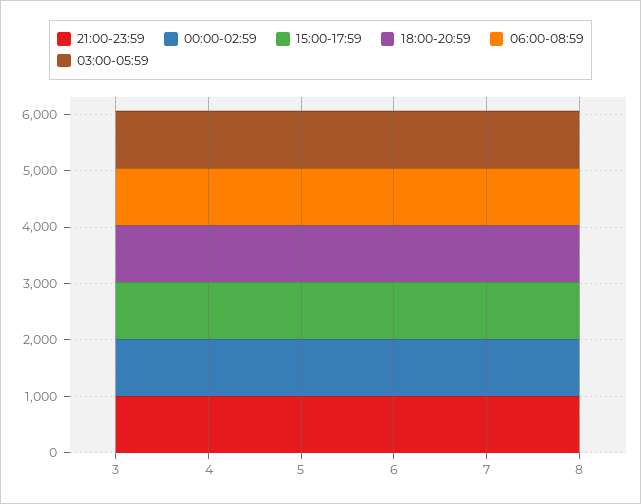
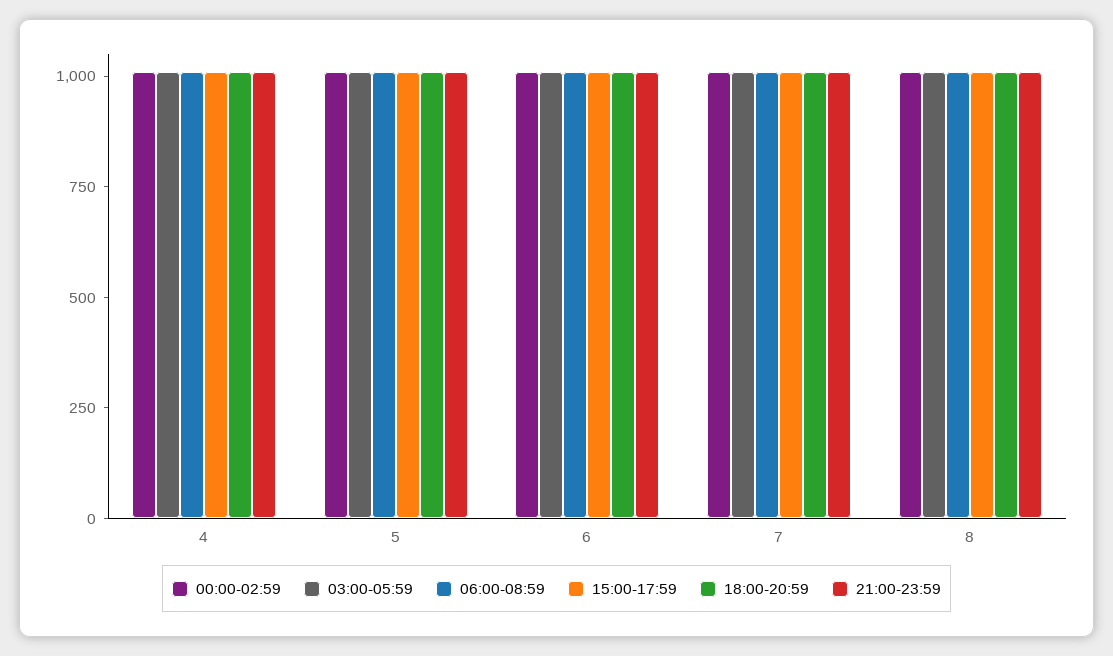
  {
    "21:00-23:59": {
-     "3": 1000,
      "4": 1000,
      "5": 1000,
      "6": 1000,
      "7": 1000,
      "8": 1000
    },
    "00:00-02:59": {
-     "3": 1000,
      "4": 1000,
      "5": 1000,
      "6": 1000,
      "7": 1000,
      "8": 1000
    },
    "15:00-17:59": {
-     "3": 1000,
      "4": 1000,
      "5": 1000,
      "6": 1000,
      "7": 1000,
      "8": 1000
    },
    "18:00-20:59": {
-     "3": 1000,
      "4": 1000,
      "5": 1000,
      "6": 1000,
      "7": 1000,
      "8": 1000
    },
    "06:00-08:59": {
-     "3": 1000,
      "4": 1000,
      "5": 1000,
      "6": 1000,
      "7": 1000,
      "8": 1000
    },
    "03:00-05:59": {
-     "3": 1000,
      "4": 1000,
      "5": 1000,
      "6": 1000,
      "7": 1000,
      "8": 1000
    }
  }

